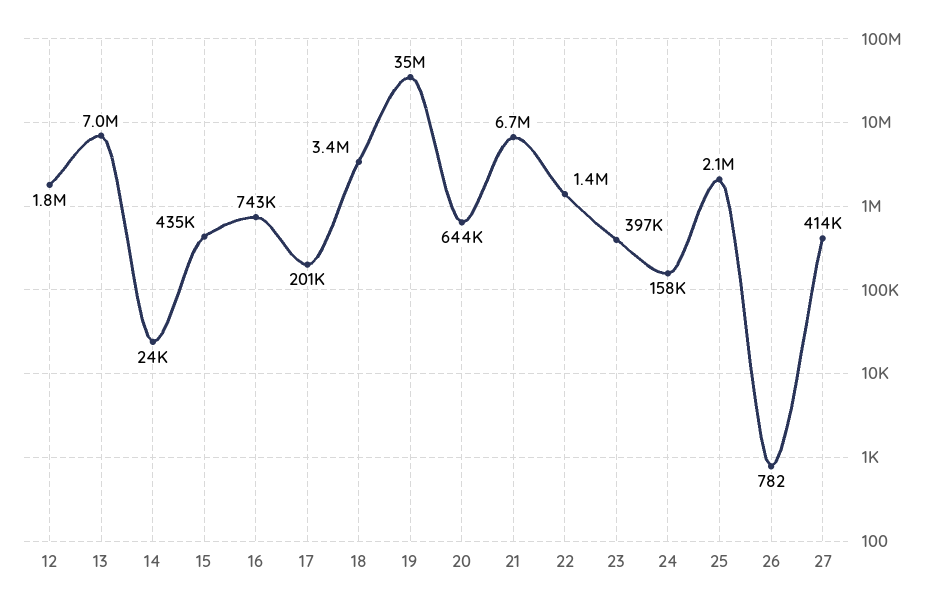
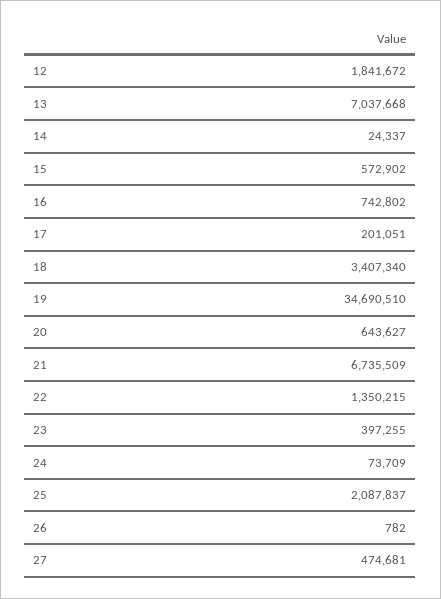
  {
    "12": 1841672,
    "13": 7037668,
    "14": 24337,
-   "15": 435000,
+   "15": 572902,
    "16": 742802,
    "17": 201051,
    "18": 3407340,
    "19": 34690510,
    "20": 643627,
    "21": 6735509,
    "22": 1350215,
    "23": 397255,
-   "24": 158000,
+   "24": 73709,
    "25": 2087837,
    "26": 782,
-   "27": 414000
+   "27": 474681
  }

